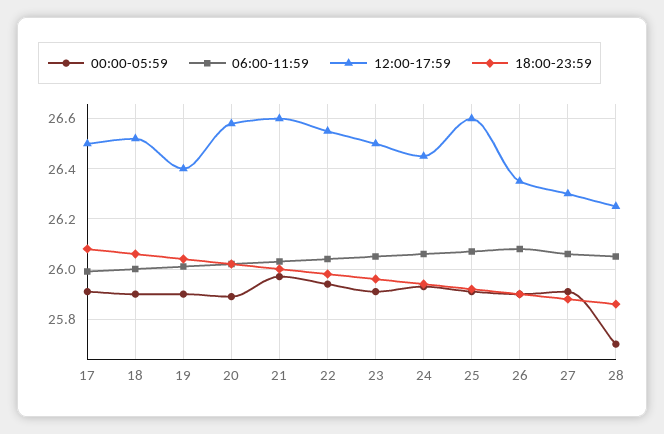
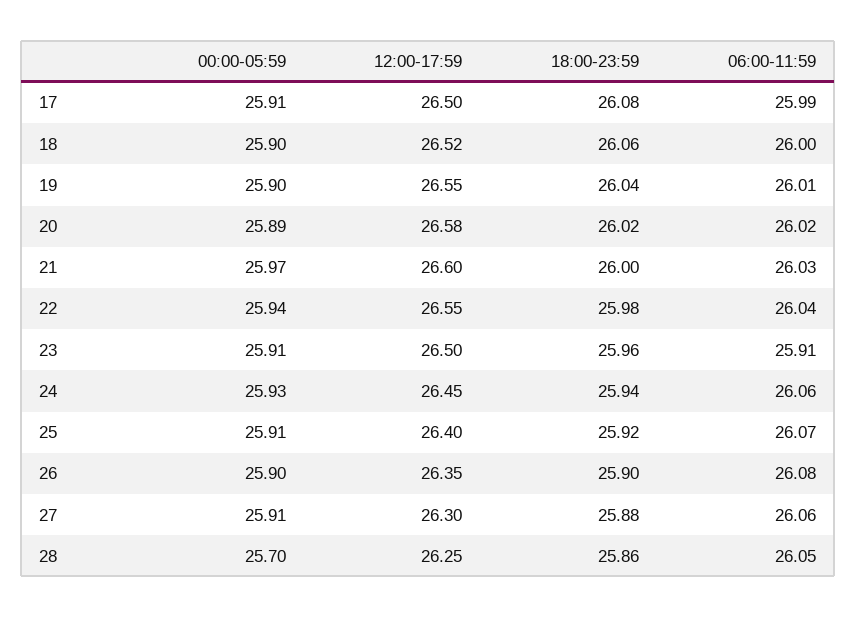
  {
    "00:00-05:59": {
      "17": 25.91,
      "18": 25.9,
      "19": 25.9,
      "20": 25.89,
      "21": 25.97,
      "22": 25.94,
      "23": 25.91,
      "24": 25.93,
      "25": 25.91,
      "26": 25.9,
      "27": 25.91,
      "28": 25.7
    },
    "06:00-11:59": {
      "17": 25.99,
      "18": 26,
      "19": 26.01,
      "20": 26.02,
      "21": 26.03,
      "22": 26.04,
-     "23": 26.05,
+     "23": 25.91,
      "24": 26.06,
      "25": 26.07,
      "26": 26.08,
      "27": 26.06,
      "28": 26.05
    },
    "12:00-17:59": {
      "17": 26.5,
      "18": 26.52,
-     "19": 26.4,
+     "19": 26.55,
      "20": 26.58,
      "21": 26.6,
      "22": 26.55,
      "23": 26.5,
      "24": 26.45,
-     "25": 26.6,
+     "25": 26.4,
      "26": 26.35,
      "27": 26.3,
      "28": 26.25
    },
    "18:00-23:59": {
      "17": 26.08,
      "18": 26.06,
      "19": 26.04,
      "20": 26.02,
      "21": 26,
      "22": 25.98,
      "23": 25.96,
      "24": 25.94,
      "25": 25.92,
      "26": 25.9,
      "27": 25.88,
      "28": 25.86
    }
  }

